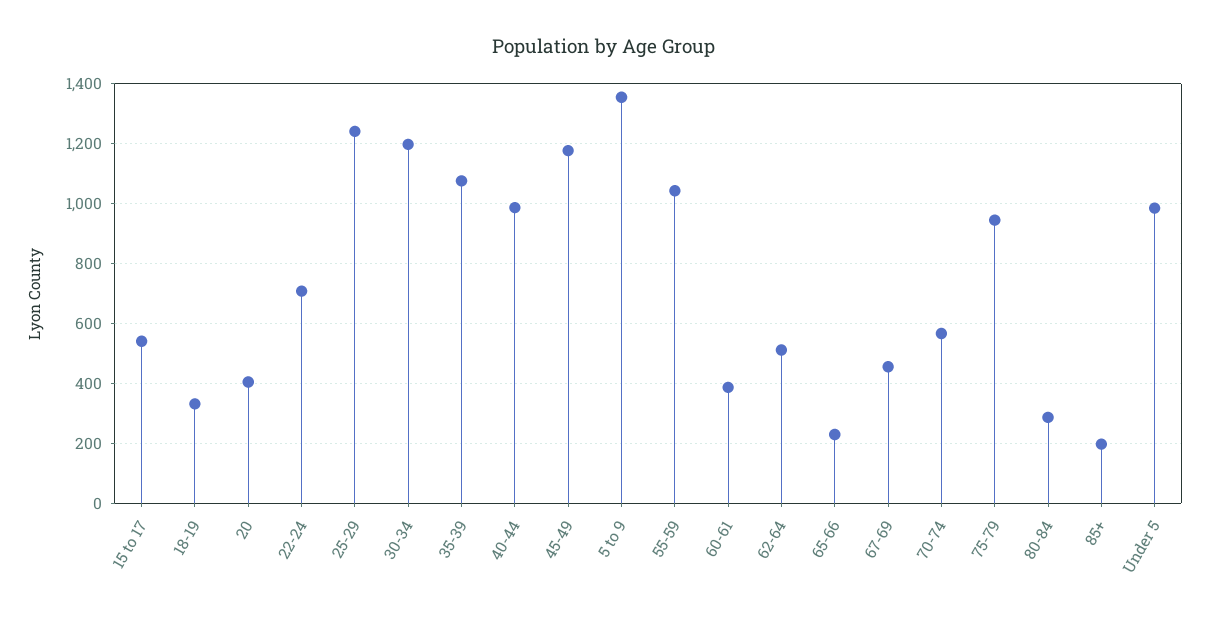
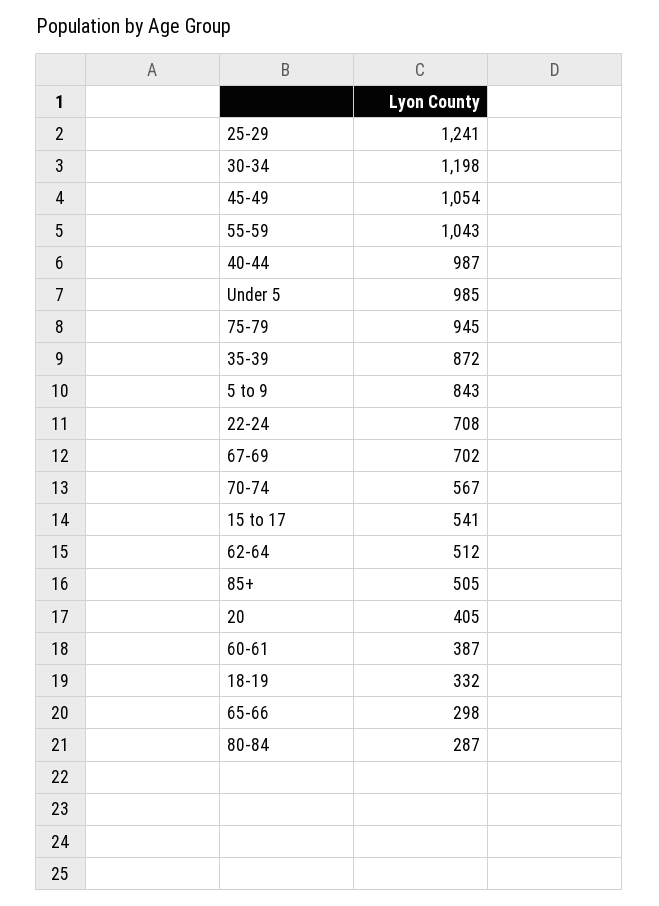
  {
    "15 to 17": 541,
    "18-19": 332,
    "20": 405,
    "22-24": 708,
    "25-29": 1241,
    "30-34": 1198,
-   "35-39": 1075,
+   "35-39": 872,
    "40-44": 987,
-   "45-49": 1175,
+   "45-49": 1054,
-   "5 to 9": 1350,
+   "5 to 9": 843,
    "55-59": 1043,
    "60-61": 387,
    "62-64": 512,
-   "65-66": 225,
+   "65-66": 298,
-   "67-69": 450,
+   "67-69": 702,
    "70-74": 567,
    "75-79": 945,
    "80-84": 287,
-   "85+": 200,
+   "85+": 505,
    "Under 5": 985
  }

